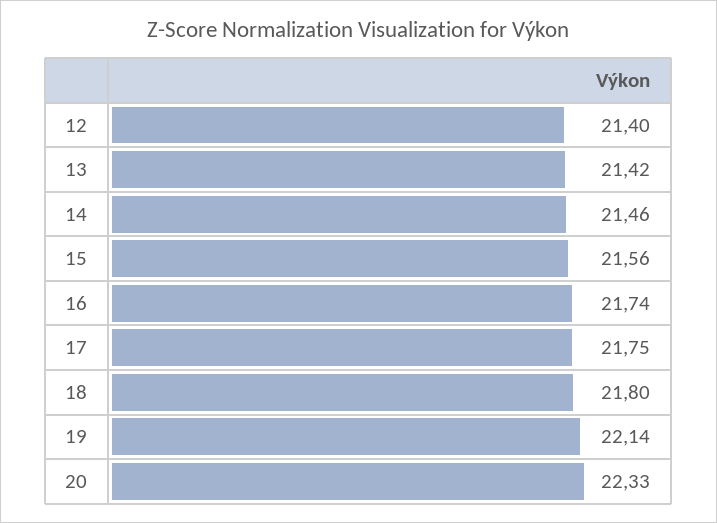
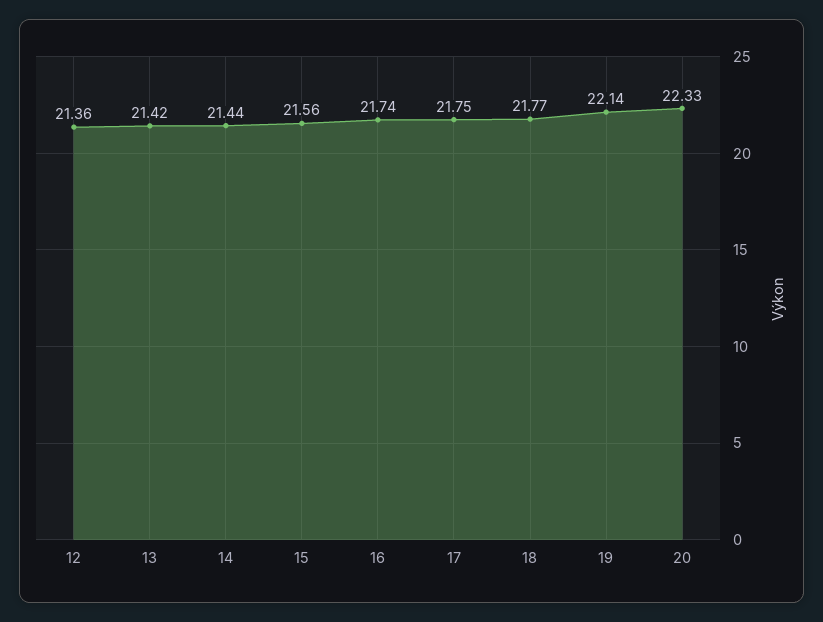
  {
-   "12": 21.4,
+   "12": 21.36,
    "13": 21.42,
-   "14": 21.46,
+   "14": 21.44,
    "15": 21.56,
    "16": 21.74,
    "17": 21.75,
-   "18": 21.8,
+   "18": 21.77,
    "19": 22.14,
    "20": 22.33
  }

